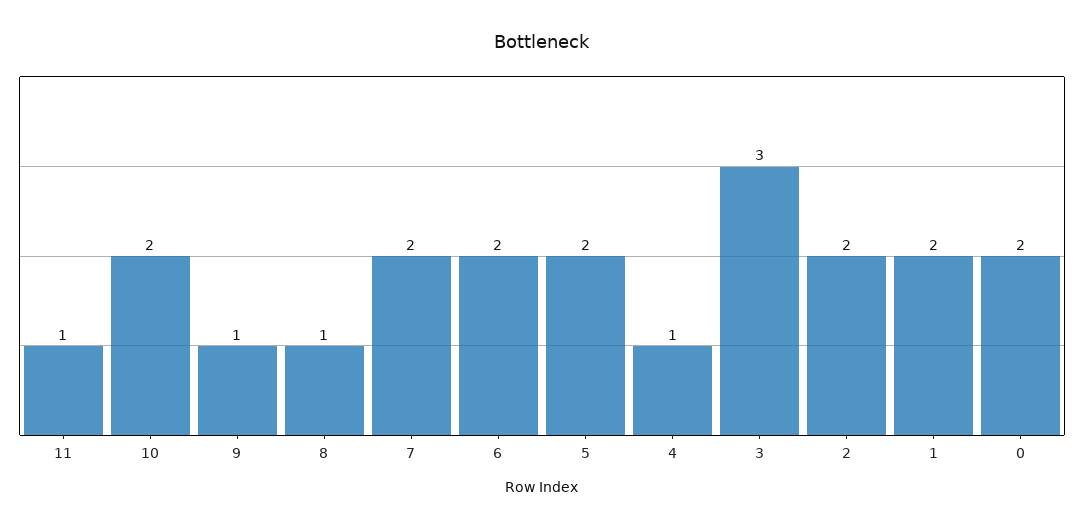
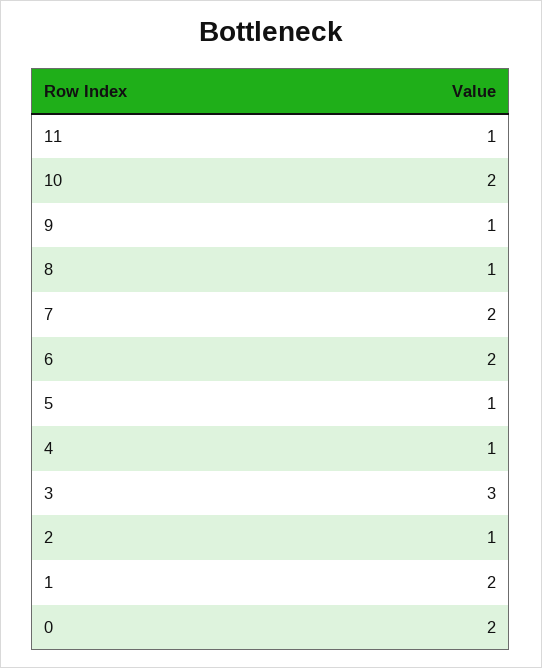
  {
    "11": 1,
    "10": 2,
    "9": 1,
    "8": 1,
    "7": 2,
    "6": 2,
-   "5": 2,
+   "5": 1,
    "4": 1,
    "3": 3,
-   "2": 2,
+   "2": 1,
    "1": 2,
    "0": 2
  }

